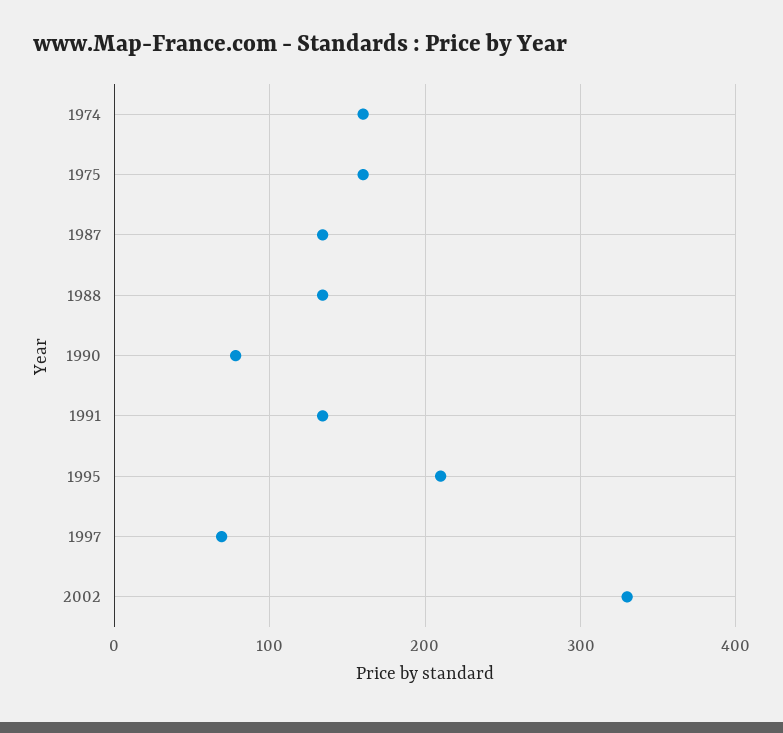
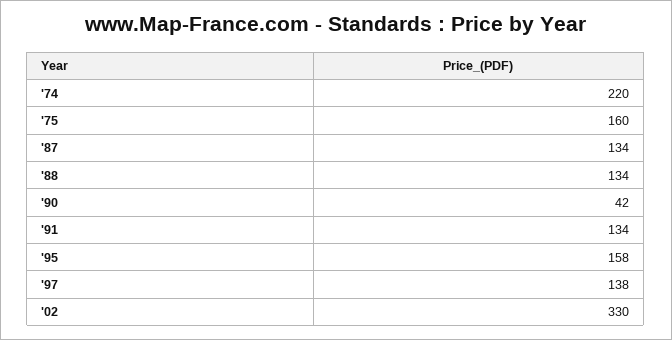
  {
-   "1974": 160,
+   "1974": 220,
    "1975": 160,
    "1987": 134,
    "1988": 134,
-   "1990": 80,
+   "1990": 42,
    "1991": 134,
-   "1995": 210,
+   "1995": 158,
-   "1997": 70,
+   "1997": 138,
    "2002": 330
  }

